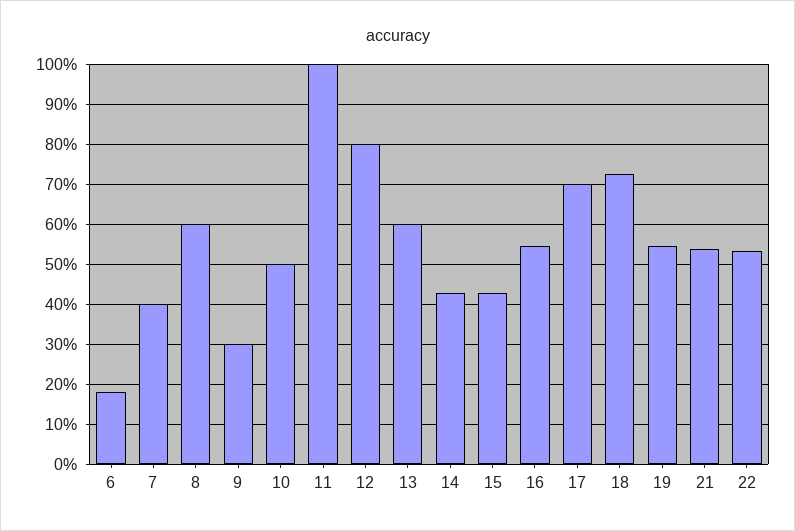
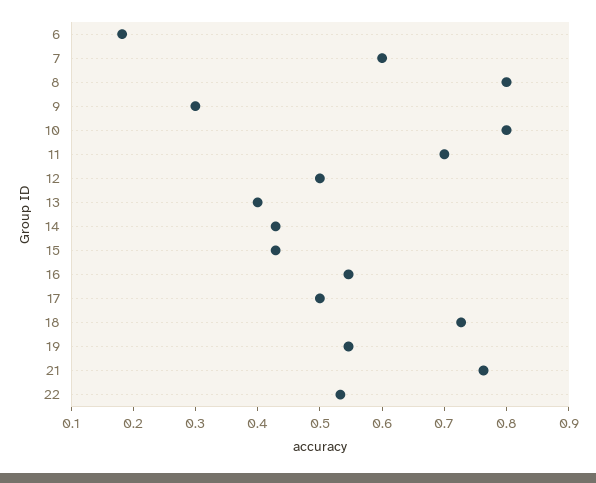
  {
    "6": 0.18,
-   "7": 0.4,
+   "7": 0.6,
-   "8": 0.6,
+   "8": 0.8,
    "9": 0.3,
-   "10": 0.5,
+   "10": 0.8,
-   "11": 1,
+   "11": 0.7,
-   "12": 0.8,
+   "12": 0.5,
-   "13": 0.6,
+   "13": 0.4,
    "14": 0.42,
    "15": 0.42,
    "16": 0.54,
-   "17": 0.7,
+   "17": 0.5,
    "18": 0.72,
    "19": 0.54,
-   "21": 0.54,
+   "21": 0.76,
    "22": 0.54
  }

